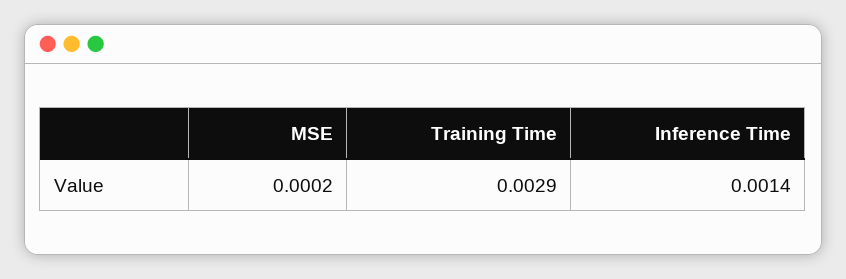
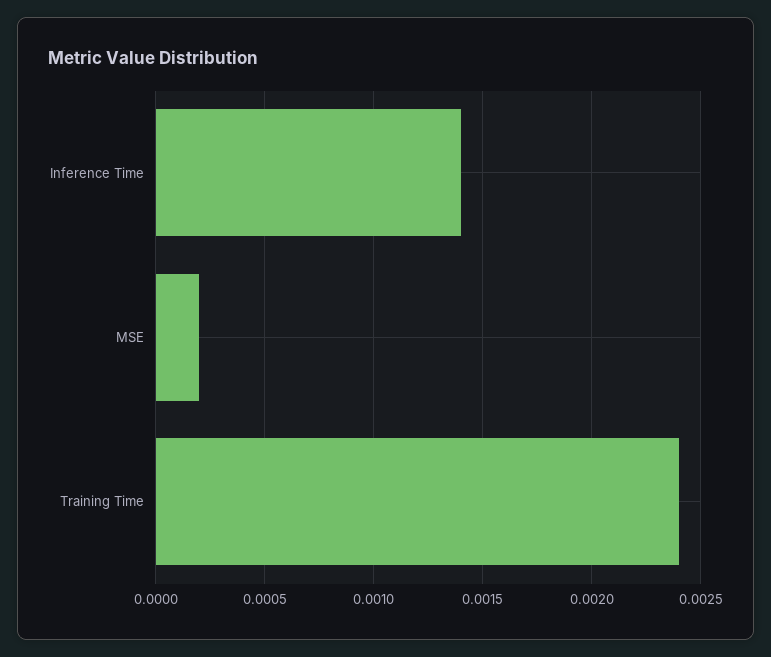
  {
    "MSE": 0.0002,
-   "Training Time": 0.0029,
+   "Training Time": 0.0024,
    "Inference Time": 0.0014
  }

